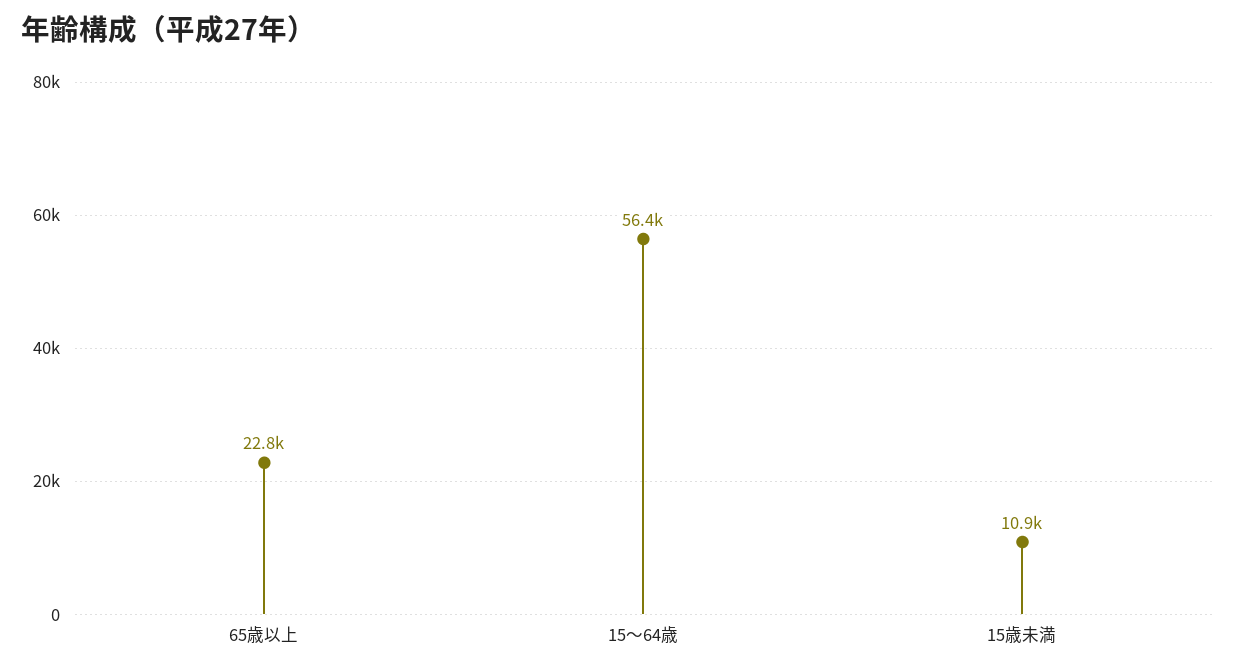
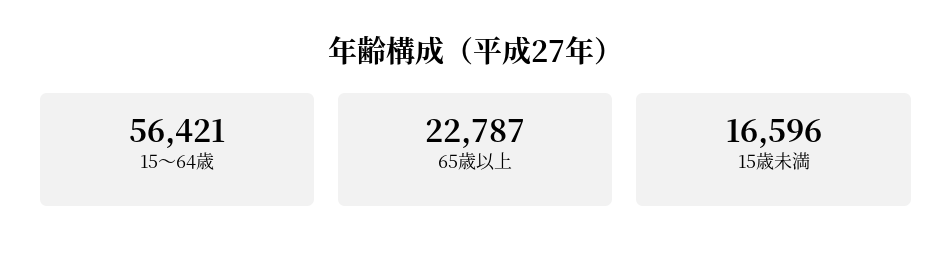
  {
    "65歳以上": 22787,
    "15～64歳": 56421,
-   "15歳未満": 10900
+   "15歳未満": 16596
  }

